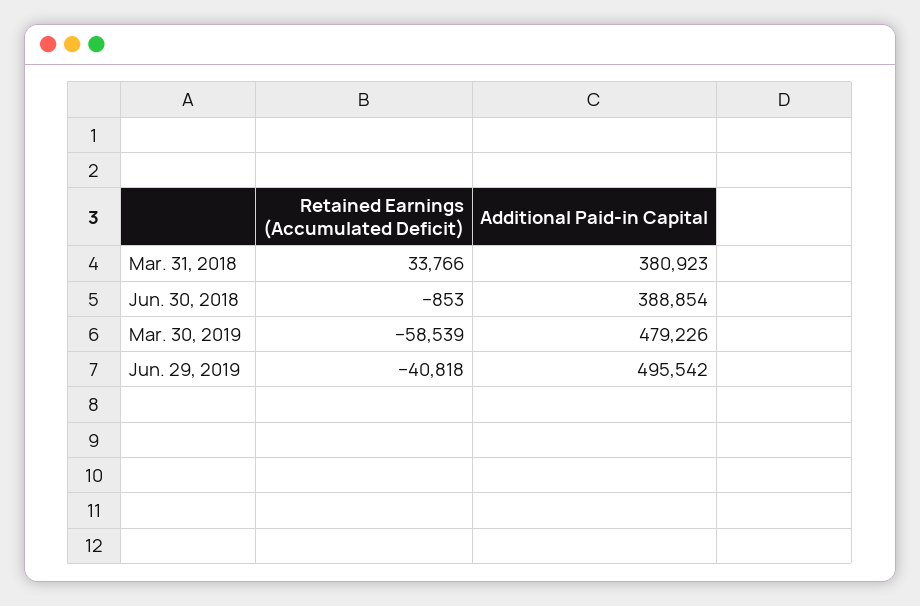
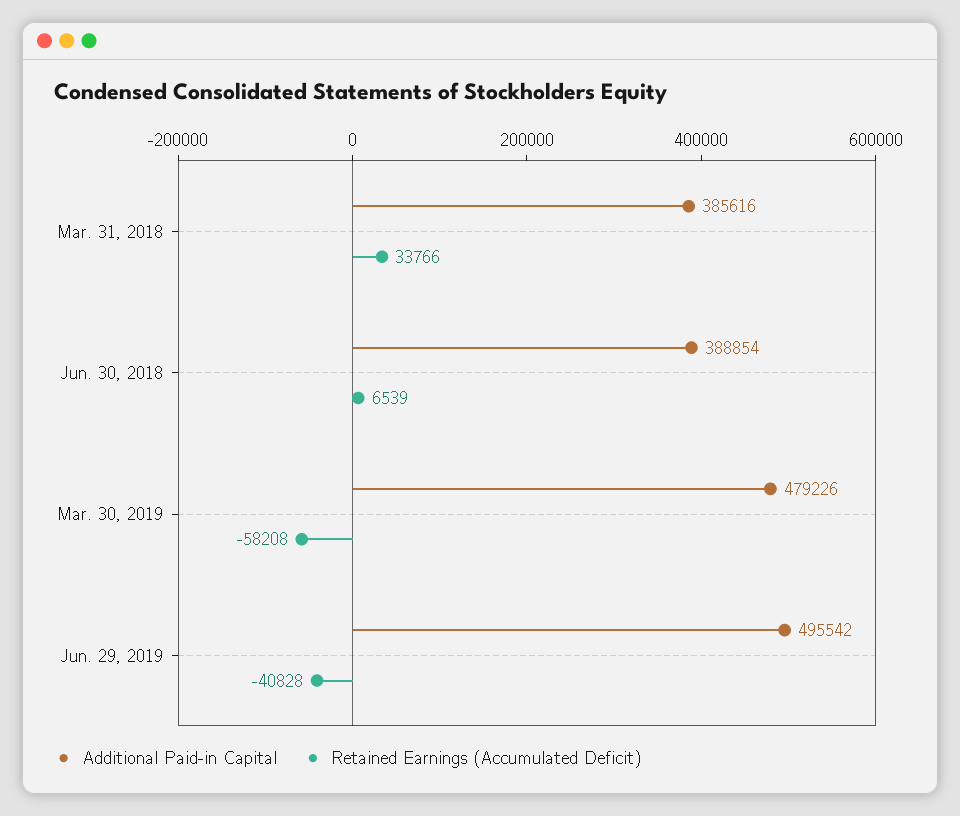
  {
    "Retained Earnings (Accumulated Deficit)": {
      "Mar. 31, 2018": 33766,
-     "Jun. 30, 2018": -853,
+     "Jun. 30, 2018": 6539,
-     "Mar. 30, 2019": -58539,
+     "Mar. 30, 2019": -58208,
-     "Jun. 29, 2019": -40818
+     "Jun. 29, 2019": -40828
    },
    "Additional Paid-in Capital": {
-     "Mar. 31, 2018": 380923,
+     "Mar. 31, 2018": 385616,
      "Jun. 30, 2018": 388854,
      "Mar. 30, 2019": 479226,
      "Jun. 29, 2019": 495542
    }
  }

